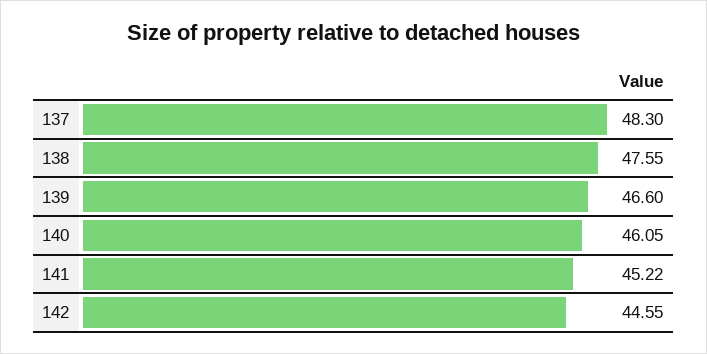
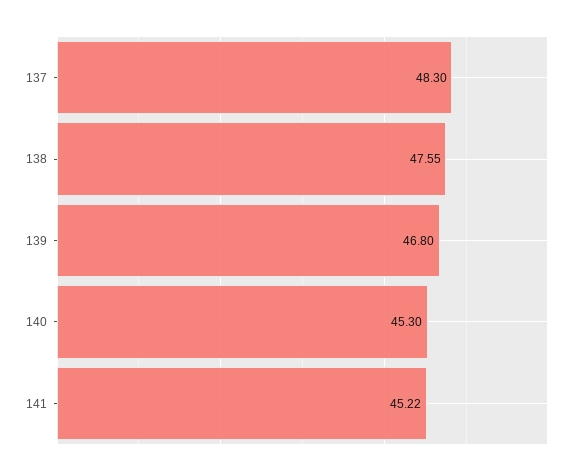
  {
    "137": 48.3,
    "138": 47.55,
-   "139": 46.6,
+   "139": 46.8,
-   "140": 46.05,
+   "140": 45.3,
-   "141": 45.22,
+   "141": 45.22
-   "142": 44.55
  }

